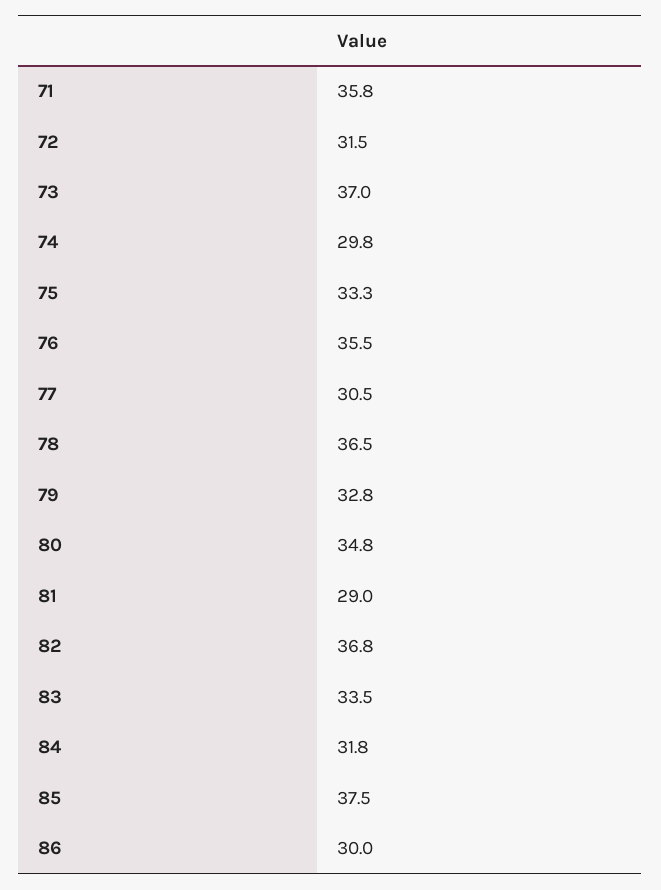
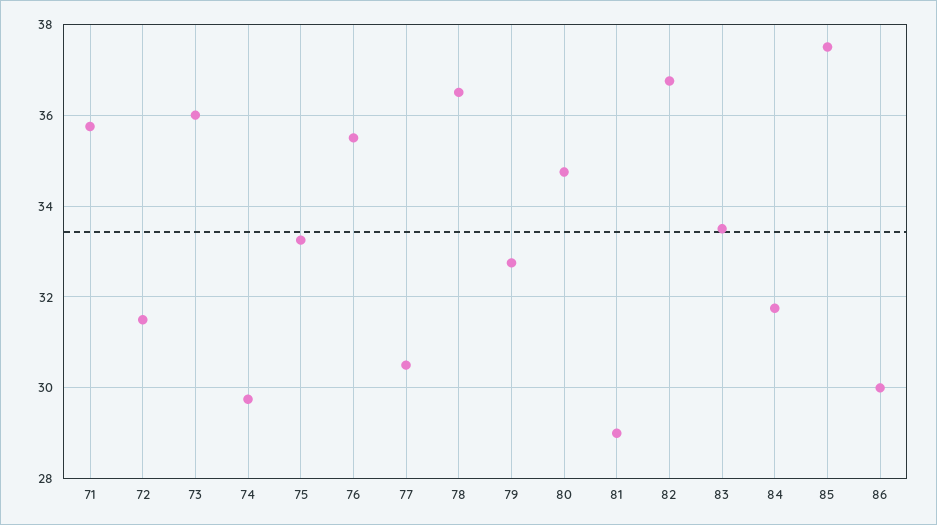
  {
    "71": 35.8,
    "72": 31.5,
-   "73": 37,
+   "73": 36,
    "74": 29.8,
    "75": 33.3,
    "76": 35.5,
    "77": 30.5,
    "78": 36.5,
    "79": 32.8,
    "80": 34.8,
    "81": 29,
    "82": 36.8,
    "83": 33.5,
    "84": 31.8,
    "85": 37.5,
    "86": 30
  }

